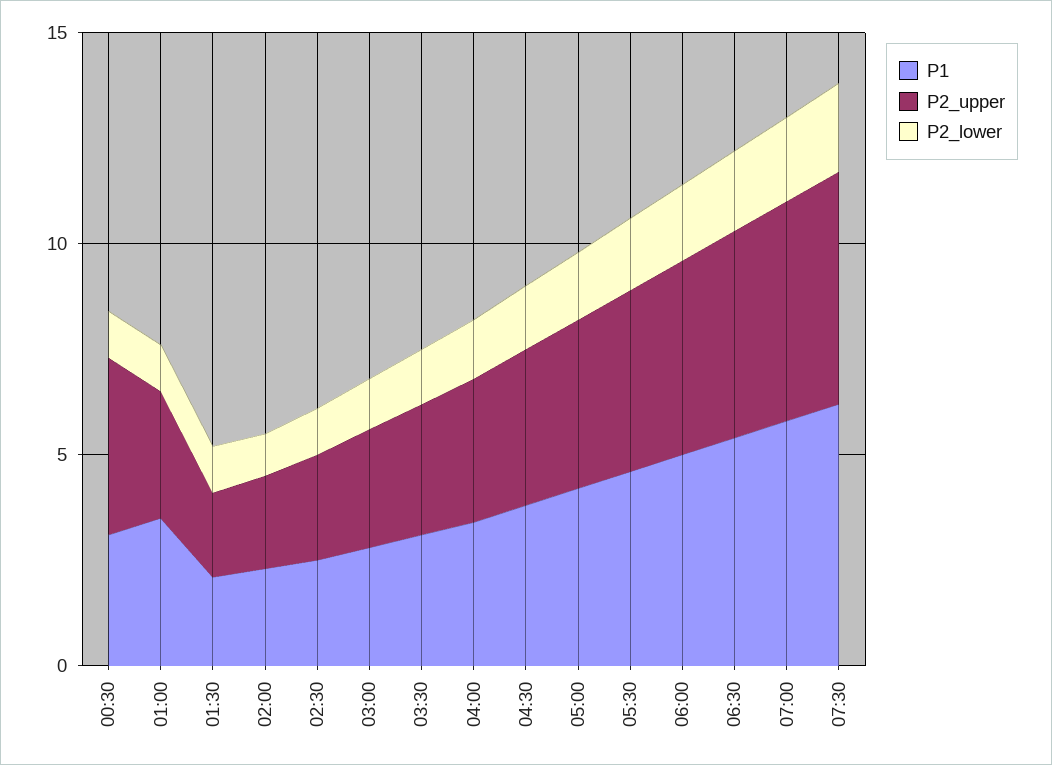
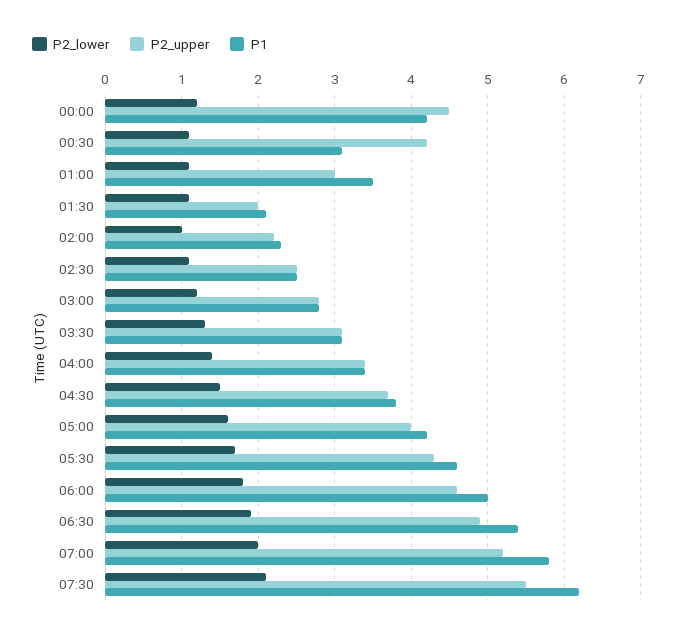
  {
    "P1": {
      "00:30": 3.1,
      "01:00": 3.5,
      "01:30": 2.1,
      "02:00": 2.3,
      "02:30": 2.5,
      "03:00": 2.8,
      "03:30": 3.1,
      "04:00": 3.4,
      "04:30": 3.8,
      "05:00": 4.2,
      "05:30": 4.6,
      "06:00": 5,
      "06:30": 5.4,
      "07:00": 5.8,
-     "07:30": 6.2
+     "07:30": 6.2,
+     "00:00": 4.2
    },
    "P2_upper": {
      "00:30": 4.2,
      "01:00": 3,
      "01:30": 2,
      "02:00": 2.2,
      "02:30": 2.5,
      "03:00": 2.8,
      "03:30": 3.1,
      "04:00": 3.4,
      "04:30": 3.7,
      "05:00": 4,
      "05:30": 4.3,
      "06:00": 4.6,
      "06:30": 4.9,
      "07:00": 5.2,
-     "07:30": 5.5
+     "07:30": 5.5,
+     "00:00": 4.5
    },
    "P2_lower": {
      "00:30": 1.1,
      "01:00": 1.1,
      "01:30": 1.1,
      "02:00": 1,
      "02:30": 1.1,
      "03:00": 1.2,
      "03:30": 1.3,
      "04:00": 1.4,
      "04:30": 1.5,
      "05:00": 1.6,
      "05:30": 1.7,
      "06:00": 1.8,
      "06:30": 1.9,
      "07:00": 2,
-     "07:30": 2.1
+     "07:30": 2.1,
+     "00:00": 1.2
    }
  }

